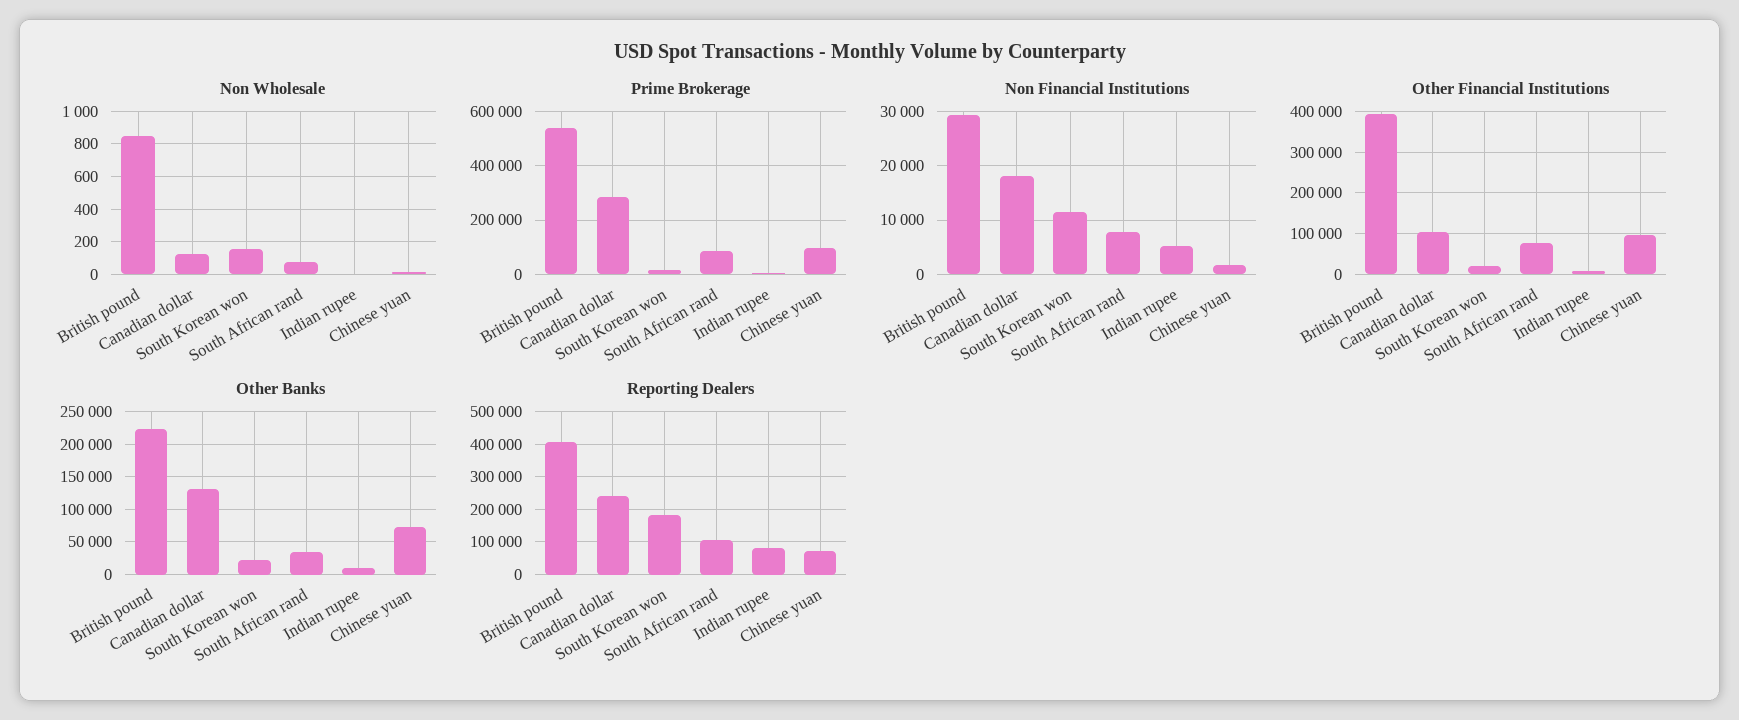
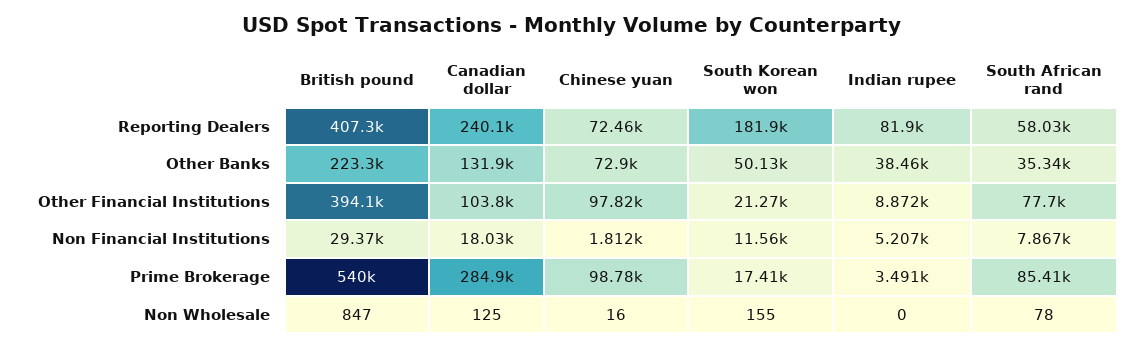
  {
    "Non Wholesale": {
      "British pound": 847,
      "Canadian dollar": 125,
      "South Korean won": 155,
      "South African rand": 78,
      "Indian rupee": 0,
      "Chinese yuan": 16
    },
    "Prime Brokerage": {
      "British pound": 540000,
      "Canadian dollar": 284900,
      "South Korean won": 17410,
      "South African rand": 85410,
      "Indian rupee": 3491,
      "Chinese yuan": 98780
    },
    "Non Financial Institutions": {
      "British pound": 29370,
      "Canadian dollar": 18030,
      "South Korean won": 11560,
      "South African rand": 7867,
      "Indian rupee": 5207,
      "Chinese yuan": 1812
    },
    "Other Financial Institutions": {
      "British pound": 394100,
      "Canadian dollar": 103800,
      "South Korean won": 21270,
      "South African rand": 77700,
      "Indian rupee": 8872,
      "Chinese yuan": 97820
    },
    "Other Banks": {
      "British pound": 223300,
      "Canadian dollar": 131900,
-     "South Korean won": 20000,
+     "South Korean won": 50130,
      "South African rand": 35340,
-     "Indian rupee": 10000,
+     "Indian rupee": 38460,
      "Chinese yuan": 72900
    },
    "Reporting Dealers": {
      "British pound": 407300,
      "Canadian dollar": 240100,
      "South Korean won": 181900,
-     "South African rand": 100000,
+     "South African rand": 58030,
      "Indian rupee": 81900,
      "Chinese yuan": 72460
    }
  }

